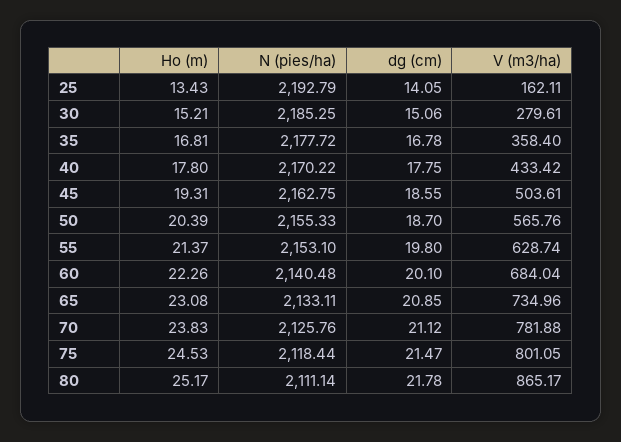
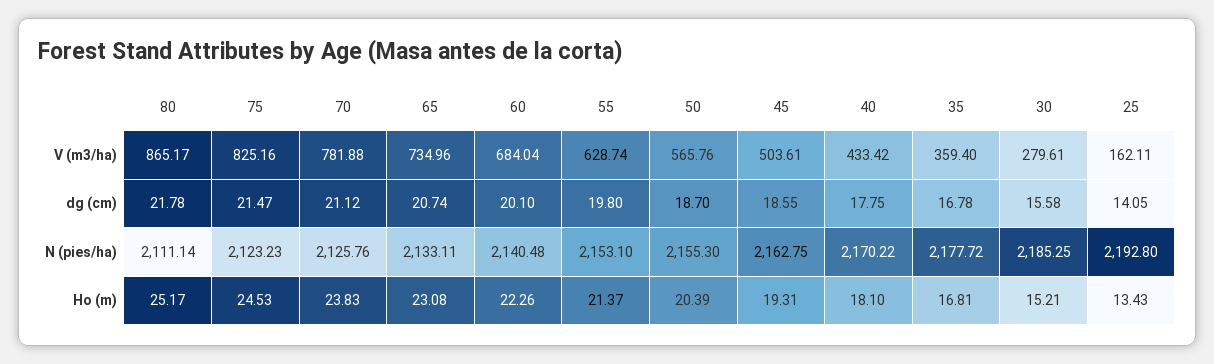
  {
    "Ho (m)": {
      "25": 13.43,
      "30": 15.21,
      "35": 16.81,
-     "40": 17.8,
+     "40": 18.1,
      "45": 19.31,
      "50": 20.39,
      "55": 21.37,
      "60": 22.26,
      "65": 23.08,
      "70": 23.83,
      "75": 24.53,
      "80": 25.17
    },
    "N (pies/ha)": {
-     "25": 2192.79,
+     "25": 2192.8,
      "30": 2185.25,
      "35": 2177.72,
      "40": 2170.22,
      "45": 2162.75,
-     "50": 2155.33,
+     "50": 2155.3,
      "55": 2153.1,
      "60": 2140.48,
      "65": 2133.11,
      "70": 2125.76,
-     "75": 2118.44,
+     "75": 2123.23,
      "80": 2111.14
    },
    "dg (cm)": {
      "25": 14.05,
-     "30": 15.06,
+     "30": 15.58,
      "35": 16.78,
      "40": 17.75,
      "45": 18.55,
      "50": 18.7,
      "55": 19.8,
      "60": 20.1,
-     "65": 20.85,
+     "65": 20.74,
      "70": 21.12,
      "75": 21.47,
      "80": 21.78
    },
    "V (m3/ha)": {
      "25": 162.11,
      "30": 279.61,
-     "35": 358.4,
+     "35": 359.4,
      "40": 433.42,
      "45": 503.61,
      "50": 565.76,
      "55": 628.74,
      "60": 684.04,
      "65": 734.96,
      "70": 781.88,
-     "75": 801.05,
+     "75": 825.16,
      "80": 865.17
    }
  }

